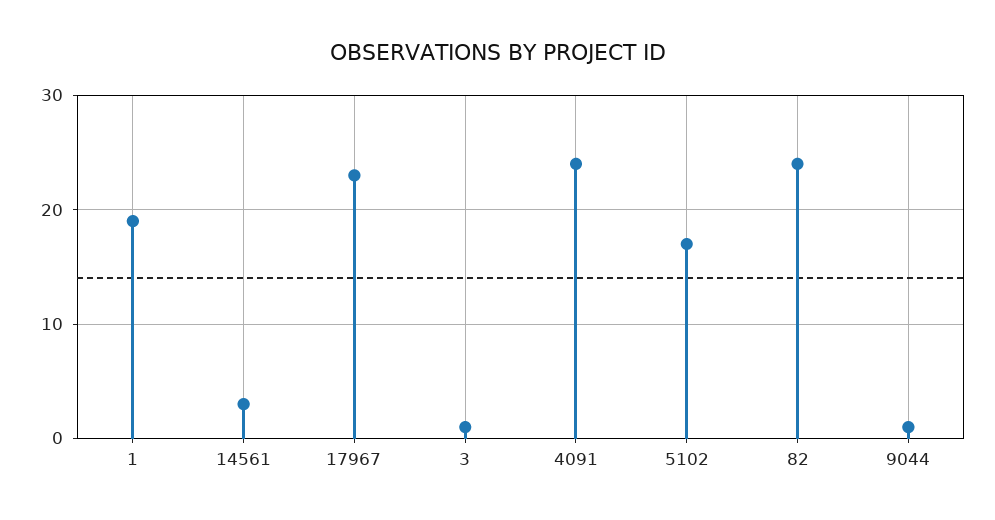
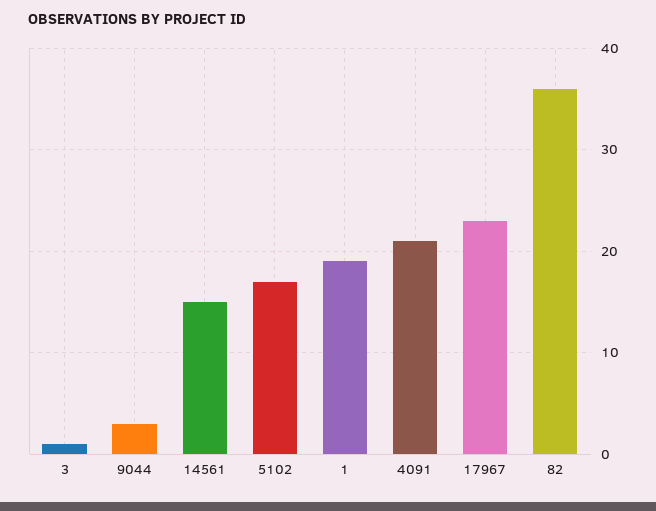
  {
    "1": 19,
-   "14561": 3,
+   "14561": 15,
    "17967": 23,
    "3": 1,
-   "4091": 24,
+   "4091": 21,
    "5102": 17,
-   "82": 24,
+   "82": 36,
-   "9044": 1
+   "9044": 3
  }

